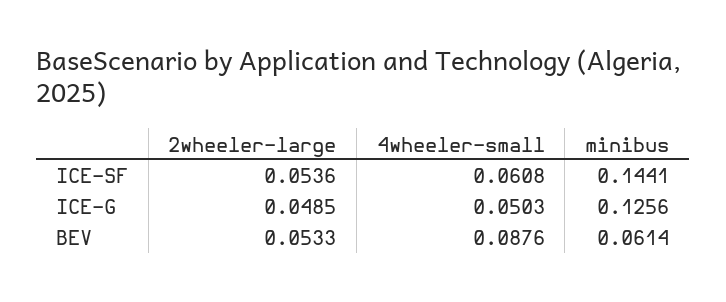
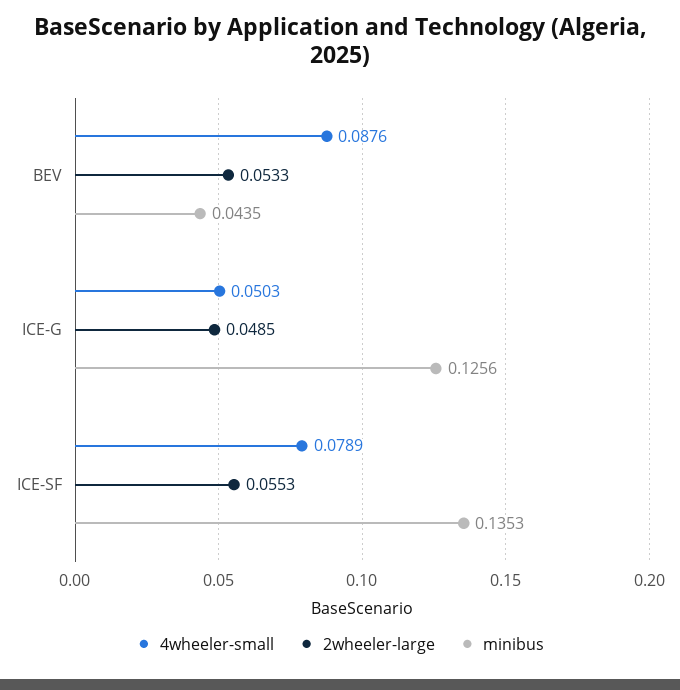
  {
    "2wheeler-large": {
-     "ICE-SF": 0.0536,
+     "ICE-SF": 0.0553,
      "ICE-G": 0.0485,
      "BEV": 0.0533
    },
    "4wheeler-small": {
-     "ICE-SF": 0.0608,
+     "ICE-SF": 0.0789,
      "ICE-G": 0.0503,
      "BEV": 0.0876
    },
    "minibus": {
-     "ICE-SF": 0.1441,
+     "ICE-SF": 0.1353,
      "ICE-G": 0.1256,
-     "BEV": 0.0614
+     "BEV": 0.0435
    }
  }

